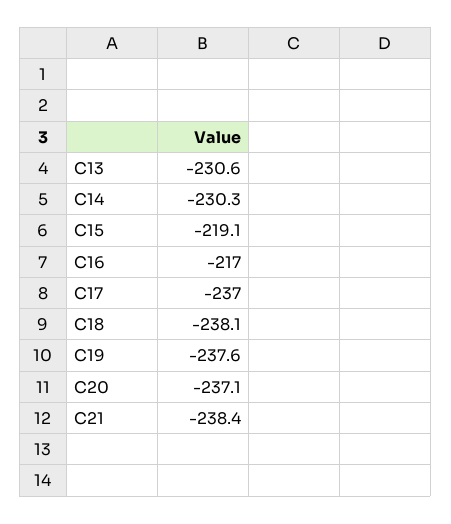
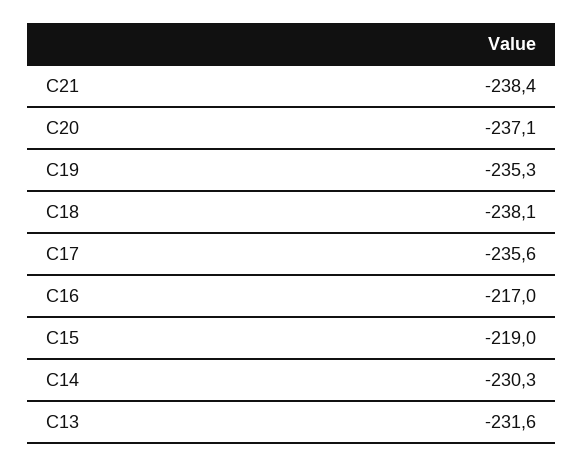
  {
-   "C13": -230.6,
+   "C13": -231.6,
    "C14": -230.3,
-   "C15": -219.1,
+   "C15": -219,
    "C16": -217,
-   "C17": -237,
+   "C17": -235.6,
    "C18": -238.1,
-   "C19": -237.6,
+   "C19": -235.3,
    "C20": -237.1,
    "C21": -238.4
  }

